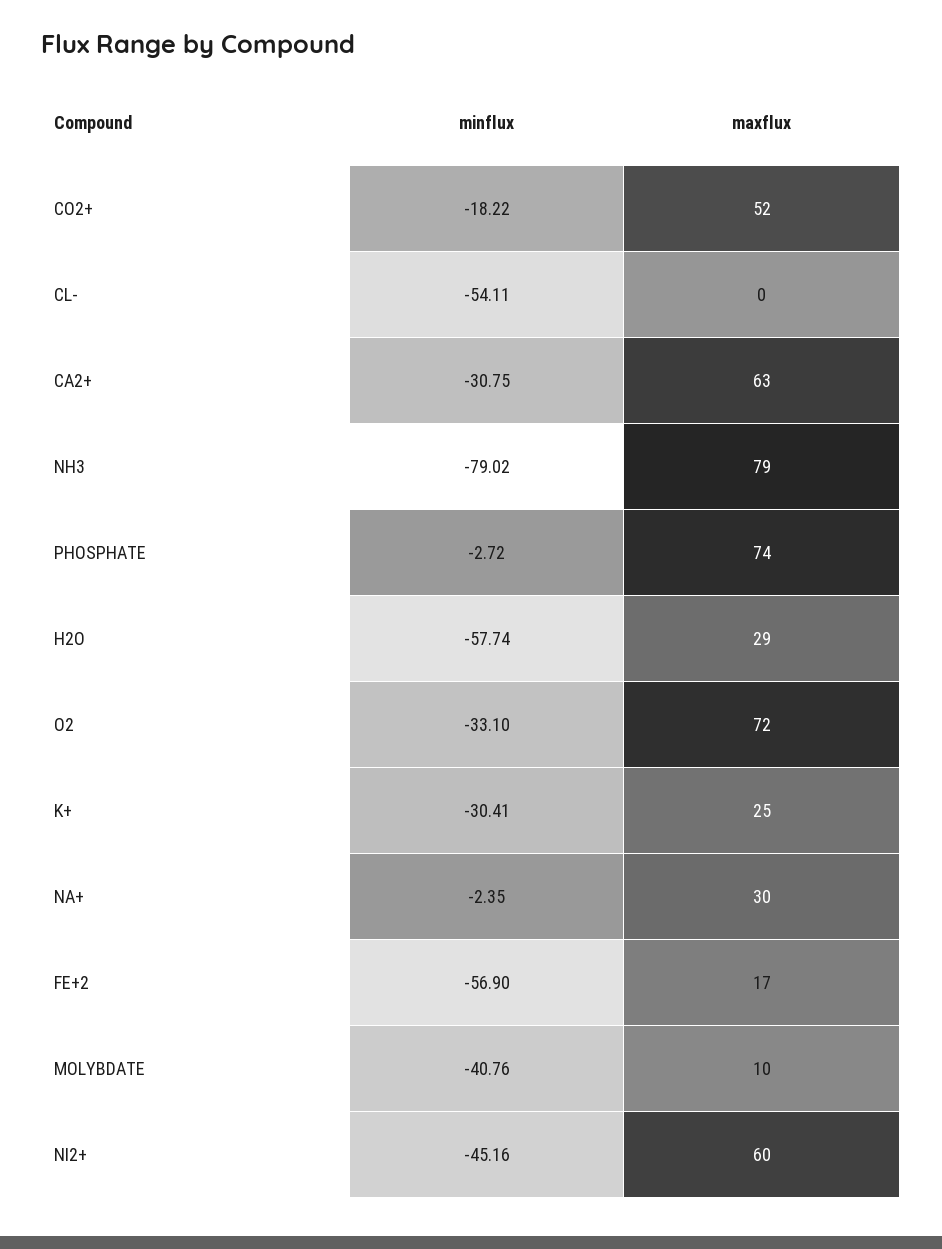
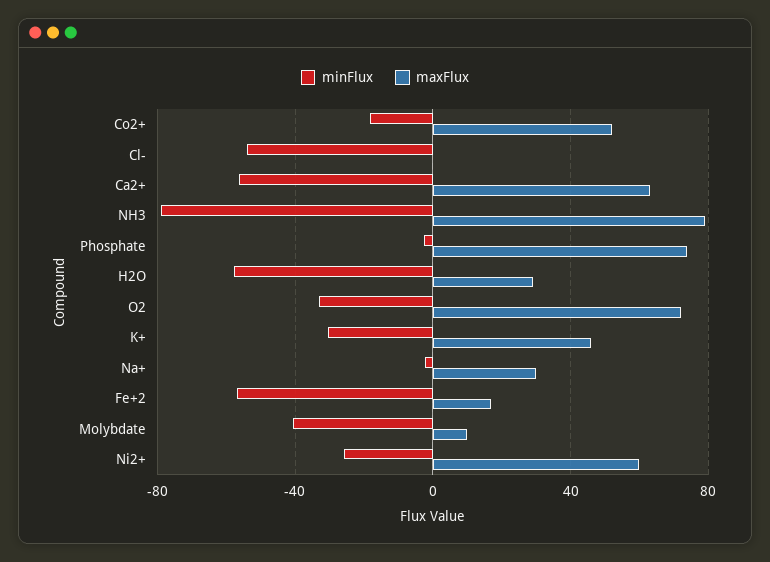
  {
    "minflux": {
      "CO2+": -18.22,
      "CL-": -54.11,
-     "CA2+": -30.75,
+     "CA2+": -55,
      "NH3": -79.02,
      "PHOSPHATE": -2.72,
      "H2O": -57.74,
      "O2": -33.1,
      "K+": -30.41,
      "NA+": -2.35,
      "FE+2": -56.9,
      "MOLYBDATE": -40.76,
-     "NI2+": -45.16
+     "NI2+": -25
    },
    "maxflux": {
      "CO2+": 52,
      "CL-": 0,
      "CA2+": 63,
      "NH3": 79,
      "PHOSPHATE": 74,
      "H2O": 29,
      "O2": 72,
-     "K+": 25,
+     "K+": 45,
      "NA+": 30,
      "FE+2": 17,
      "MOLYBDATE": 10,
      "NI2+": 60
    }
  }

